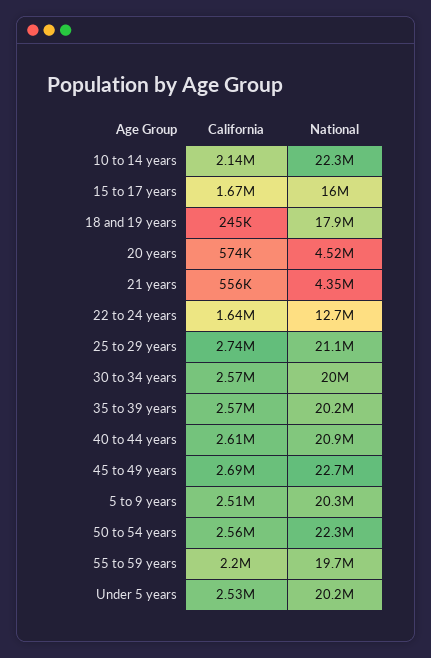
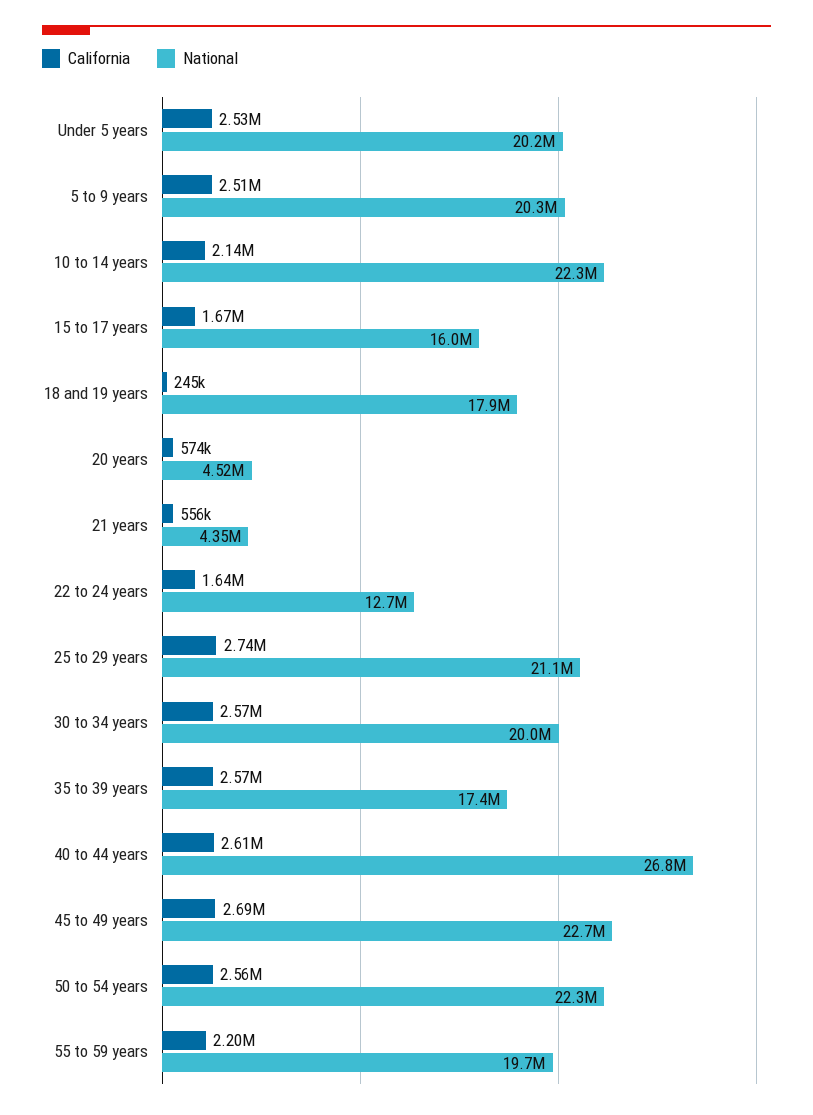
  {
    "California": {
      "10 to 14 years": 2140000,
      "15 to 17 years": 1670000,
      "18 and 19 years": 245000,
      "20 years": 574000,
      "21 years": 556000,
      "22 to 24 years": 1640000,
      "25 to 29 years": 2740000,
      "30 to 34 years": 2570000,
      "35 to 39 years": 2570000,
      "40 to 44 years": 2610000,
      "45 to 49 years": 2690000,
      "5 to 9 years": 2510000,
      "50 to 54 years": 2560000,
      "55 to 59 years": 2200000,
      "Under 5 years": 2530000
    },
    "National": {
      "10 to 14 years": 22300000,
      "15 to 17 years": 16000000,
      "18 and 19 years": 17900000,
      "20 years": 4520000,
      "21 years": 4350000,
      "22 to 24 years": 12700000,
      "25 to 29 years": 21100000,
      "30 to 34 years": 20000000,
-     "35 to 39 years": 20200000,
+     "35 to 39 years": 17400000,
-     "40 to 44 years": 20900000,
+     "40 to 44 years": 26800000,
      "45 to 49 years": 22700000,
      "5 to 9 years": 20300000,
      "50 to 54 years": 22300000,
      "55 to 59 years": 19700000,
      "Under 5 years": 20200000
    }
  }

